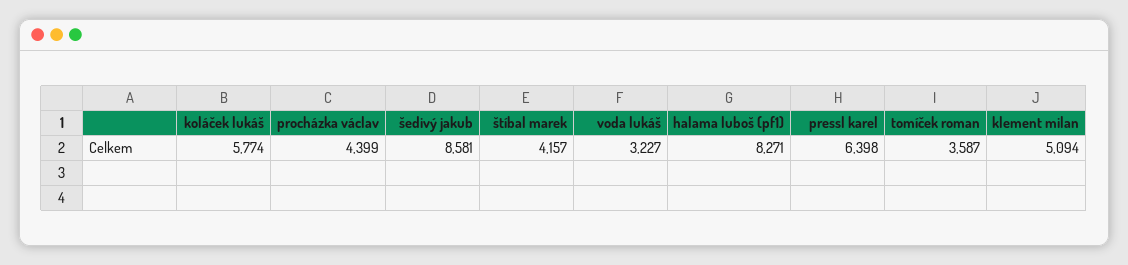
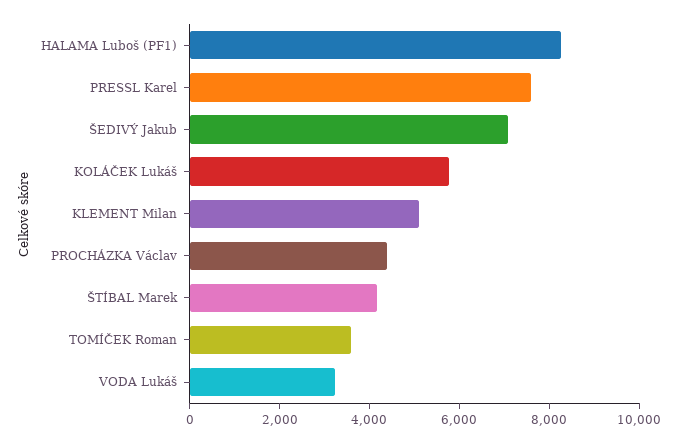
  {
    "koláček lukáš": 5774,
    "procházka václav": 4399,
-   "šedivý jakub": 8581,
+   "šedivý jakub": 7000,
    "štíbal marek": 4157,
    "voda lukáš": 3227,
    "halama luboš (pf1)": 8271,
-   "pressl karel": 6398,
+   "pressl karel": 7500,
    "tomíček roman": 3587,
    "klement milan": 5094
  }

